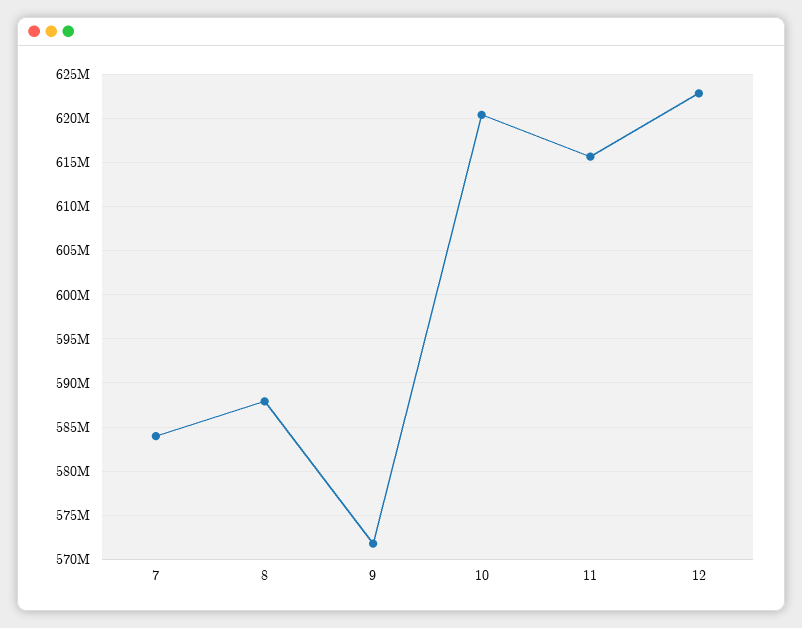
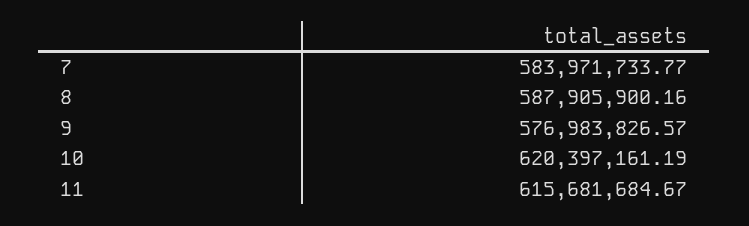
  {
    "7": 583971733.77,
    "8": 587905900.16,
-   "9": 572000000,
+   "9": 576983826.57,
    "10": 620397161.19,
-   "11": 615681684.67,
+   "11": 615681684.67
-   "12": 623000000
  }

